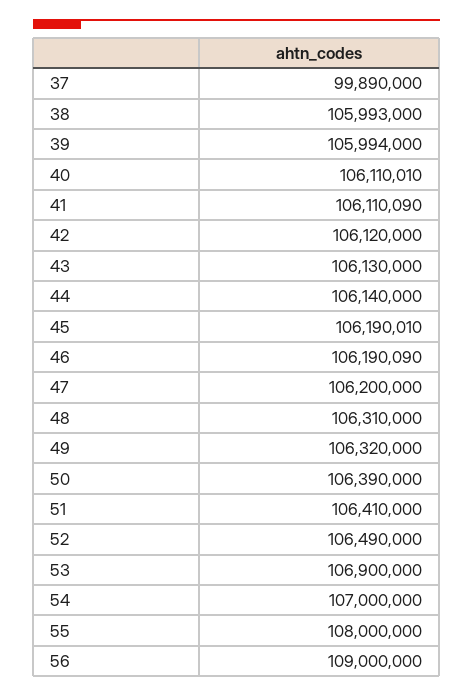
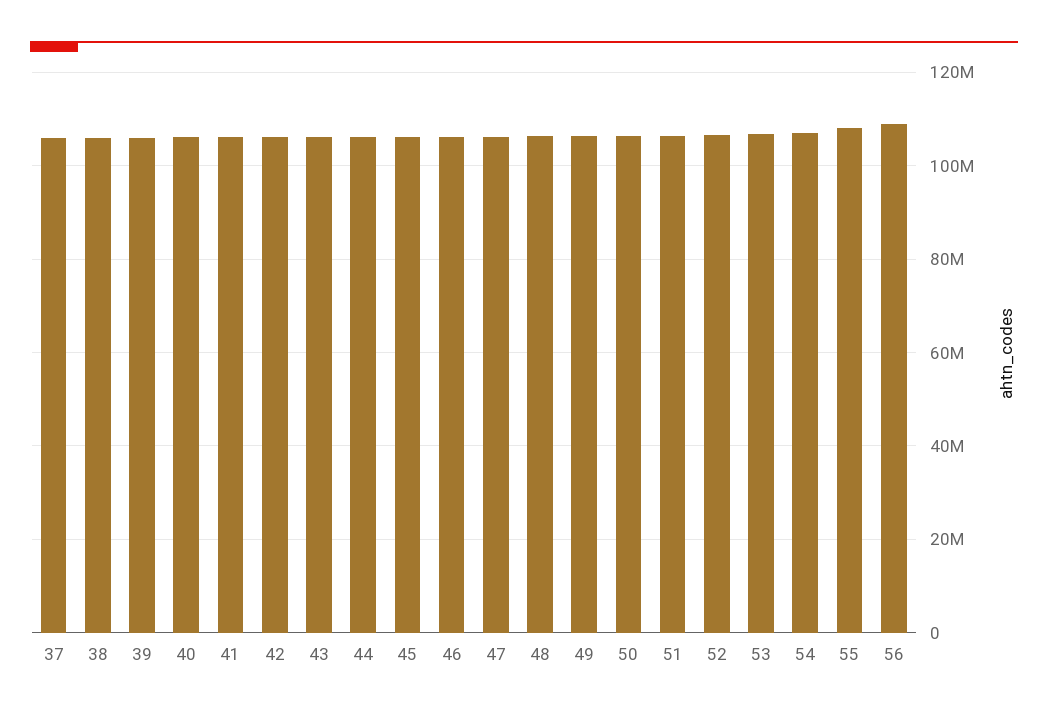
  {
-   "37": 99890000,
+   "37": 106000000,
    "38": 105993000,
    "39": 105994000,
    "40": 106110010,
    "41": 106110090,
    "42": 106120000,
    "43": 106130000,
    "44": 106140000,
    "45": 106190010,
    "46": 106190090,
    "47": 106200000,
    "48": 106310000,
    "49": 106320000,
    "50": 106390000,
    "51": 106410000,
    "52": 106490000,
    "53": 106900000,
    "54": 107000000,
    "55": 108000000,
    "56": 109000000
  }

